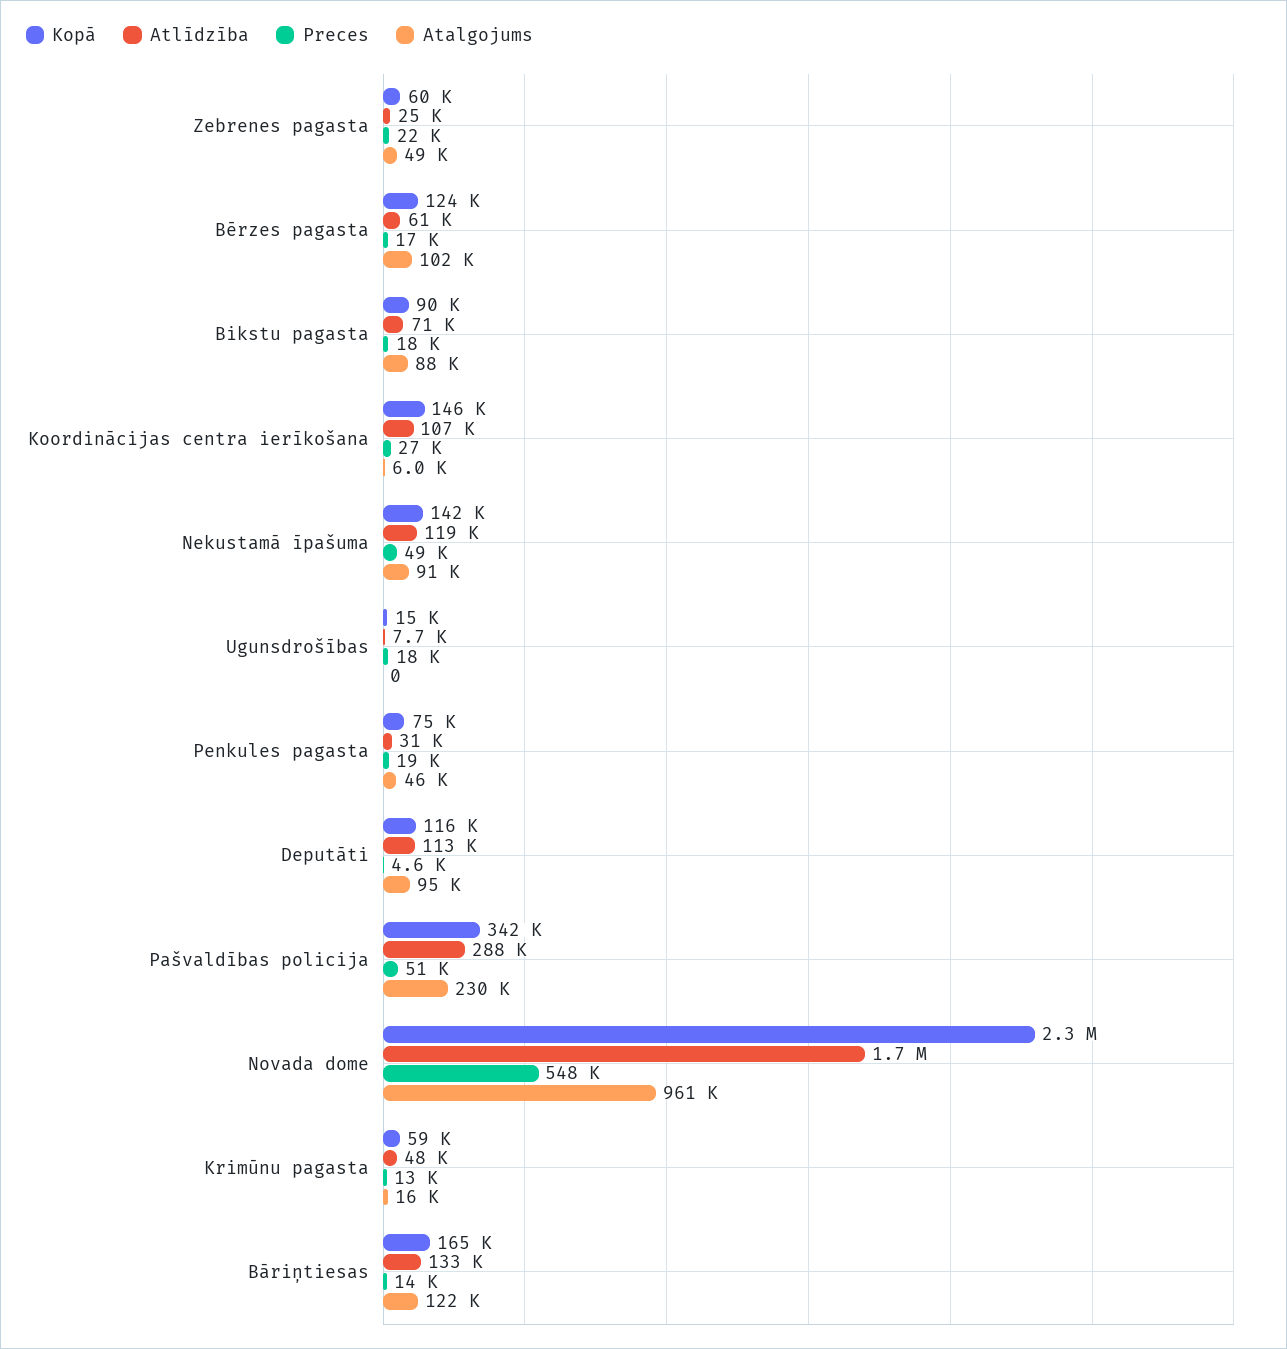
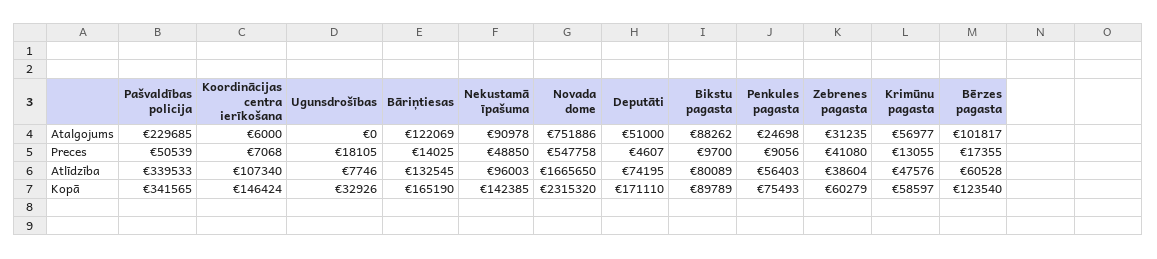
  {
    "Kopā": {
      "Zebrenes pagasta": 60279,
      "Bērzes pagasta": 123540,
      "Bikstu pagasta": 89789,
      "Koordinācijas centra ierīkošana": 146424,
      "Nekustamā īpašuma": 142385,
-     "Ugunsdrošības": 15000,
+     "Ugunsdrošības": 32926,
      "Penkules pagasta": 75493,
-     "Deputāti": 116000,
+     "Deputāti": 171110,
      "Pašvaldības policija": 341565,
      "Novada dome": 2315320,
      "Krimūnu pagasta": 58597,
      "Bāriņtiesas": 165190
    },
    "Atlīdzība": {
-     "Zebrenes pagasta": 25000,
+     "Zebrenes pagasta": 38604,
      "Bērzes pagasta": 60528,
-     "Bikstu pagasta": 71000,
+     "Bikstu pagasta": 80089,
      "Koordinācijas centra ierīkošana": 107340,
-     "Nekustamā īpašuma": 119000,
+     "Nekustamā īpašuma": 96003,
      "Ugunsdrošības": 7746,
-     "Penkules pagasta": 31000,
+     "Penkules pagasta": 56403,
-     "Deputāti": 113000,
+     "Deputāti": 74195,
-     "Pašvaldības policija": 288000,
+     "Pašvaldības policija": 339533,
      "Novada dome": 1665650,
      "Krimūnu pagasta": 47576,
      "Bāriņtiesas": 132545
    },
    "Preces": {
-     "Zebrenes pagasta": 22000,
+     "Zebrenes pagasta": 41080,
      "Bērzes pagasta": 17355,
-     "Bikstu pagasta": 18000,
+     "Bikstu pagasta": 9700,
-     "Koordinācijas centra ierīkošana": 27000,
+     "Koordinācijas centra ierīkošana": 7068,
      "Nekustamā īpašuma": 48850,
      "Ugunsdrošības": 18105,
-     "Penkules pagasta": 19000,
+     "Penkules pagasta": 9056,
      "Deputāti": 4607,
      "Pašvaldības policija": 50539,
      "Novada dome": 547758,
      "Krimūnu pagasta": 13055,
      "Bāriņtiesas": 14025
    },
    "Atalgojums": {
-     "Zebrenes pagasta": 49000,
+     "Zebrenes pagasta": 31235,
      "Bērzes pagasta": 101817,
      "Bikstu pagasta": 88262,
      "Koordinācijas centra ierīkošana": 6000,
      "Nekustamā īpašuma": 90978,
      "Ugunsdrošības": 0,
-     "Penkules pagasta": 46000,
+     "Penkules pagasta": 24698,
-     "Deputāti": 95000,
+     "Deputāti": 51000,
      "Pašvaldības policija": 229685,
-     "Novada dome": 961000,
+     "Novada dome": 751886,
-     "Krimūnu pagasta": 16000,
+     "Krimūnu pagasta": 56977,
      "Bāriņtiesas": 122069
    }
  }

